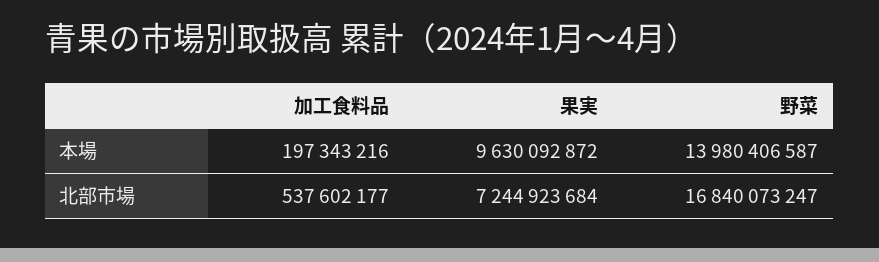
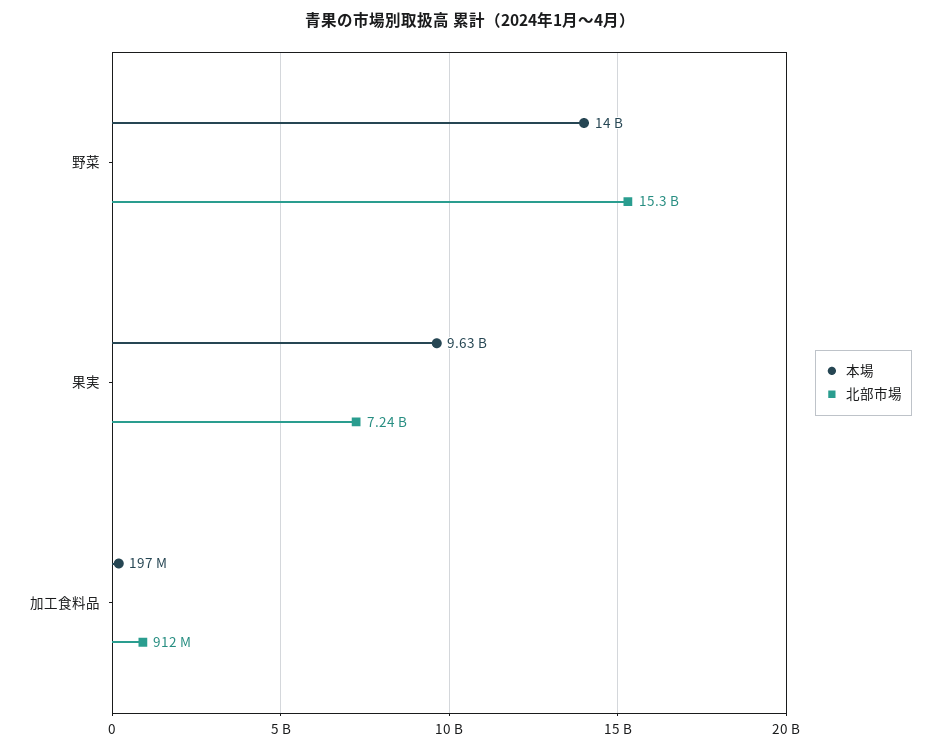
  {
    "本場": {
      "加工食料品": 197343216,
      "果実": 9630092872,
      "野菜": 13980406587
    },
    "北部市場": {
-     "加工食料品": 537602177,
+     "加工食料品": 912000000,
      "果実": 7244923684,
-     "野菜": 16840073247
+     "野菜": 15300000000
    }
  }

